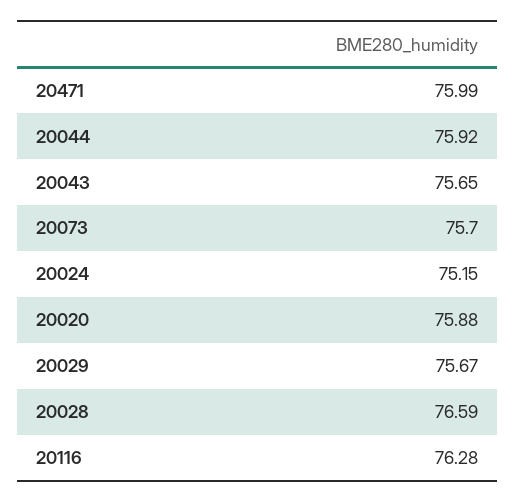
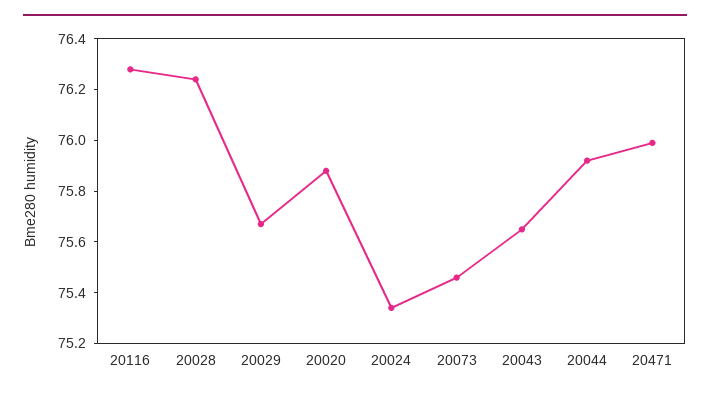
  {
    "20471": 75.99,
    "20044": 75.92,
    "20043": 75.65,
-   "20073": 75.7,
+   "20073": 75.45,
-   "20024": 75.15,
+   "20024": 75.35,
    "20020": 75.88,
    "20029": 75.67,
-   "20028": 76.59,
+   "20028": 76.25,
    "20116": 76.28
  }

